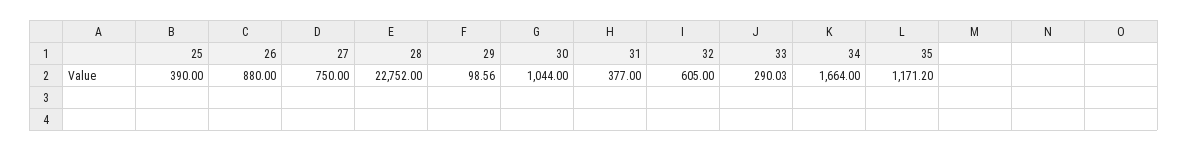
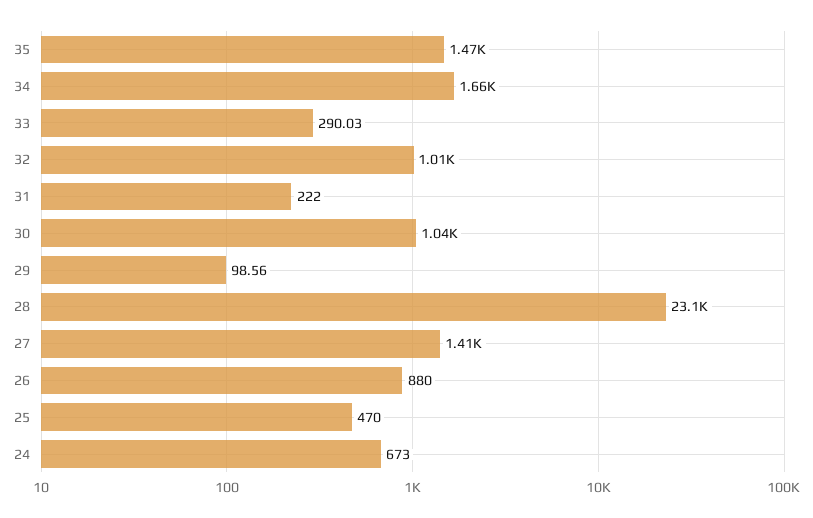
  {
-   "25": 390,
+   "25": 470,
    "26": 880,
-   "27": 750,
+   "27": 1410,
-   "28": 22752,
+   "28": 23100,
    "29": 98.56,
    "30": 1044,
-   "31": 377,
+   "31": 222,
-   "32": 605,
+   "32": 1010,
    "33": 290.03,
    "34": 1664,
-   "35": 1171.2
+   "35": 1470,
+   "24": 673
  }

